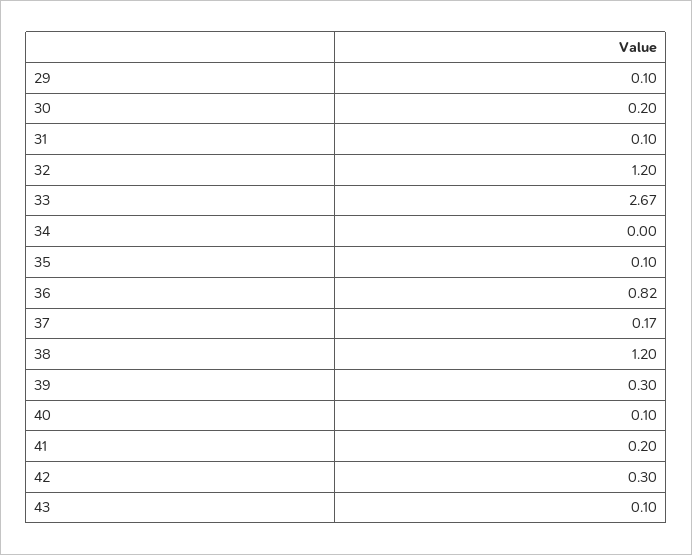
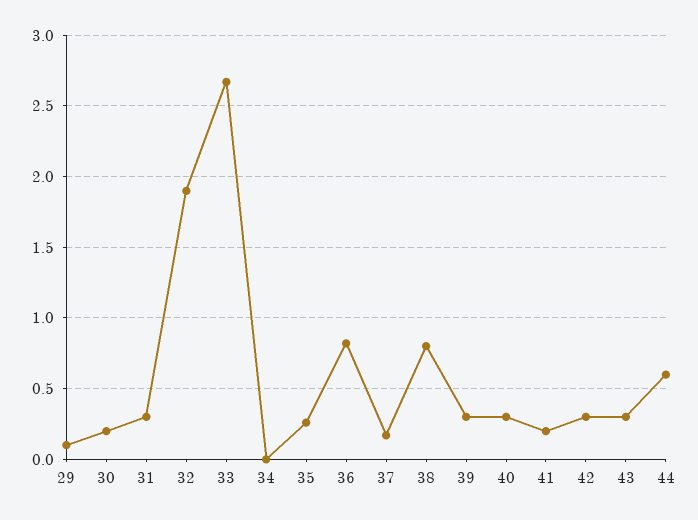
  {
    "29": 0.1,
    "30": 0.2,
-   "31": 0.1,
+   "31": 0.3,
-   "32": 1.2,
+   "32": 1.9,
    "33": 2.67,
    "34": 0,
-   "35": 0.1,
+   "35": 0.25,
    "36": 0.82,
    "37": 0.17,
-   "38": 1.2,
+   "38": 0.8,
    "39": 0.3,
-   "40": 0.1,
+   "40": 0.3,
    "41": 0.2,
    "42": 0.3,
-   "43": 0.1
+   "43": 0.3,
+   "44": 0.6
  }

